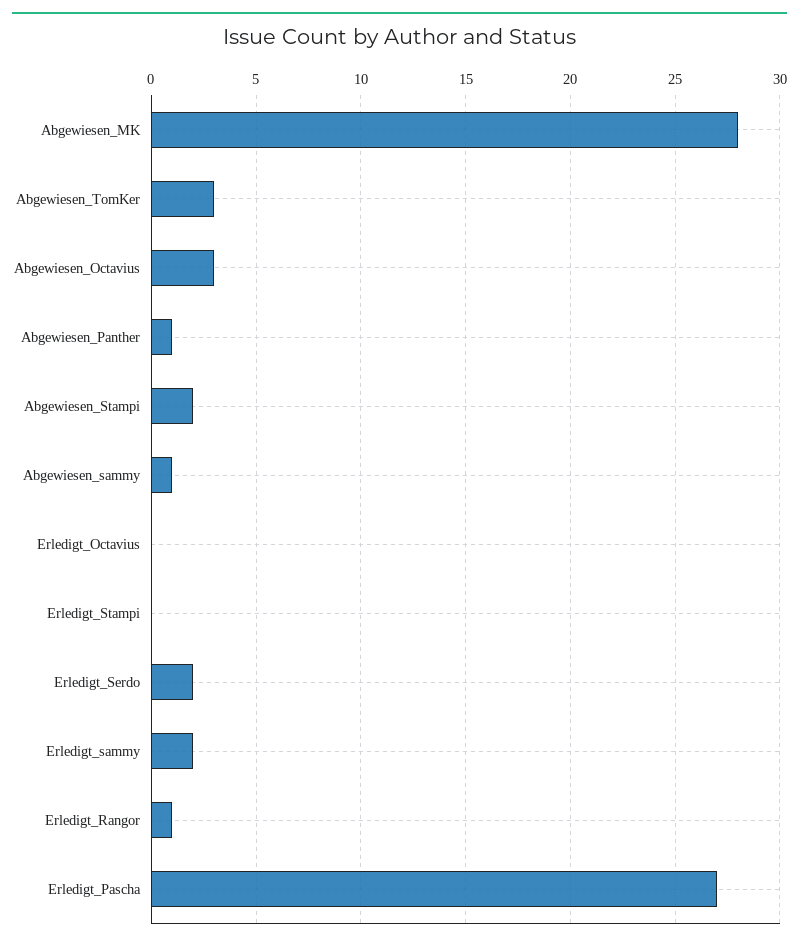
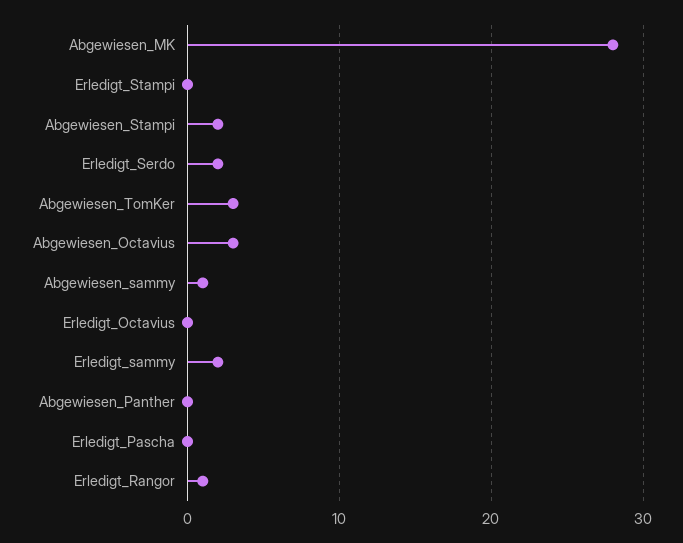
  {
    "Abgewiesen_MK": 28,
    "Abgewiesen_TomKer": 3,
    "Abgewiesen_Octavius": 3,
-   "Abgewiesen_Panther": 1,
+   "Abgewiesen_Panther": 0,
    "Abgewiesen_Stampi": 2,
    "Abgewiesen_sammy": 1,
    "Erledigt_Octavius": 0,
    "Erledigt_Stampi": 0,
    "Erledigt_Serdo": 2,
    "Erledigt_sammy": 2,
    "Erledigt_Rangor": 1,
-   "Erledigt_Pascha": 27
+   "Erledigt_Pascha": 0
  }

